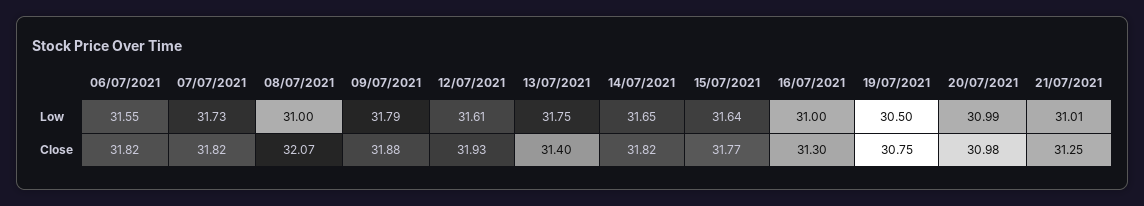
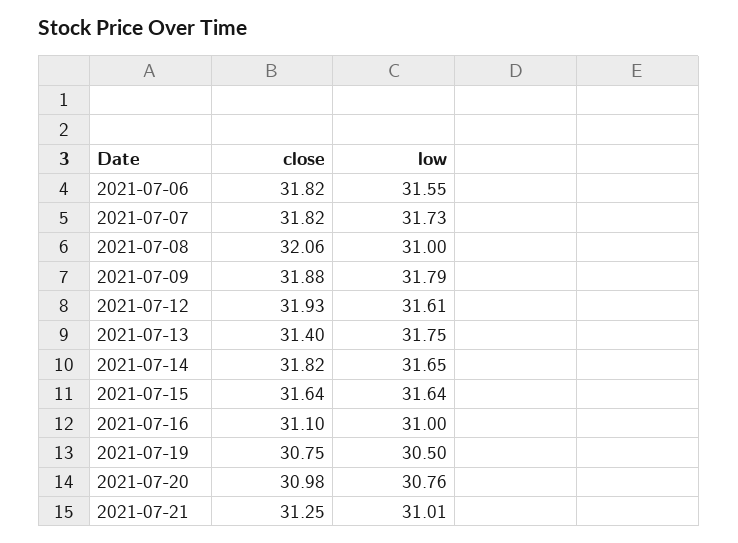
  {
    "06/07/2021": {
      "Low": 31.55,
      "Close": 31.82
    },
    "07/07/2021": {
      "Low": 31.73,
      "Close": 31.82
    },
    "08/07/2021": {
      "Low": 31,
-     "Close": 32.07
+     "Close": 32.06
    },
    "09/07/2021": {
      "Low": 31.79,
      "Close": 31.88
    },
    "12/07/2021": {
      "Low": 31.61,
      "Close": 31.93
    },
    "13/07/2021": {
      "Low": 31.75,
      "Close": 31.4
    },
    "14/07/2021": {
      "Low": 31.65,
      "Close": 31.82
    },
    "15/07/2021": {
      "Low": 31.64,
-     "Close": 31.77
+     "Close": 31.64
    },
    "16/07/2021": {
      "Low": 31,
-     "Close": 31.3
+     "Close": 31.1
    },
    "19/07/2021": {
      "Low": 30.5,
      "Close": 30.75
    },
    "20/07/2021": {
-     "Low": 30.99,
+     "Low": 30.76,
      "Close": 30.98
    },
    "21/07/2021": {
      "Low": 31.01,
      "Close": 31.25
    }
  }

